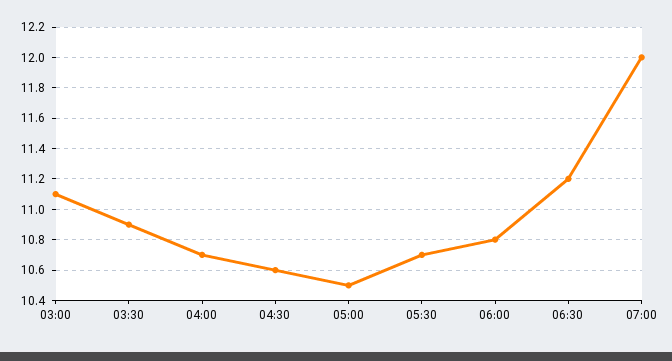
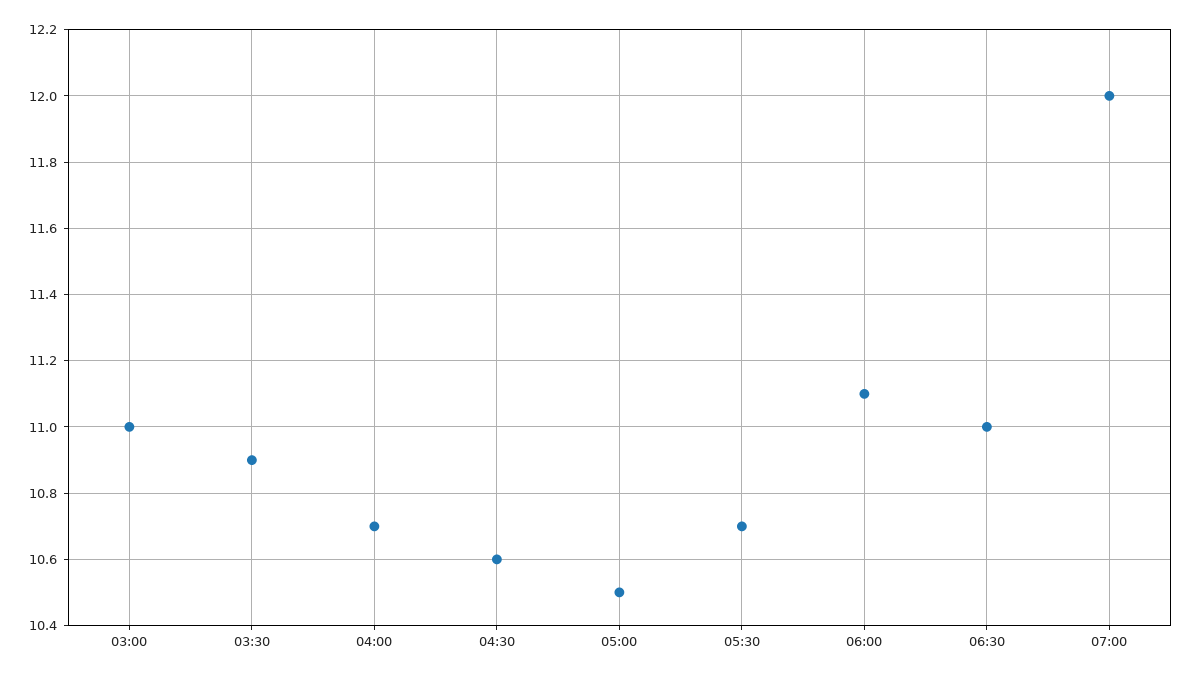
  {
-   "03:00": 11.1,
+   "03:00": 11,
    "03:30": 10.9,
    "04:00": 10.7,
    "04:30": 10.6,
    "05:00": 10.5,
    "05:30": 10.7,
-   "06:00": 10.8,
+   "06:00": 11.1,
-   "06:30": 11.2,
+   "06:30": 11,
    "07:00": 12
  }

